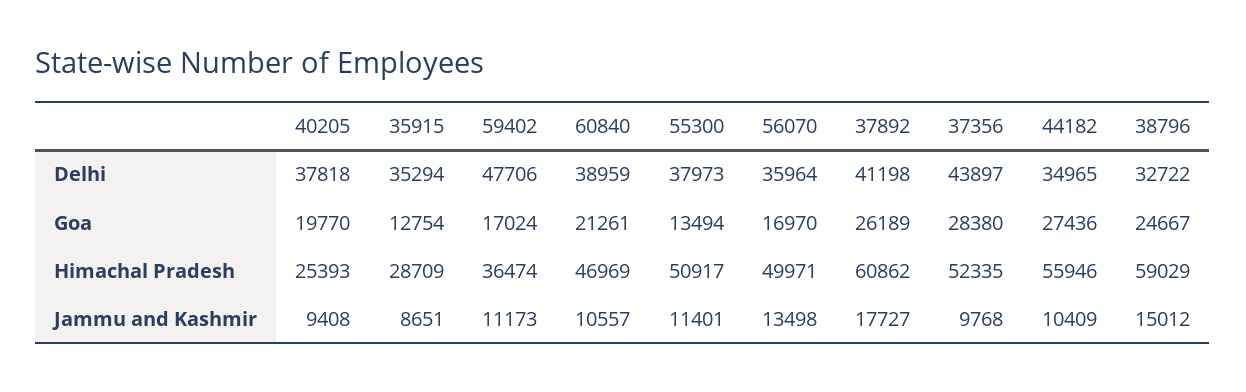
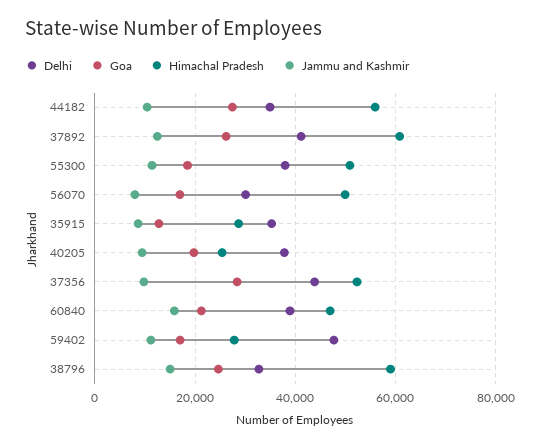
  {
    "Delhi": {
      "40205": 37818,
      "35915": 35294,
      "59402": 47706,
      "60840": 38959,
      "55300": 37973,
-     "56070": 35964,
+     "56070": 30000,
      "37892": 41198,
      "37356": 43897,
      "44182": 34965,
      "38796": 32722
    },
    "Goa": {
      "40205": 19770,
      "35915": 12754,
      "59402": 17024,
      "60840": 21261,
-     "55300": 13494,
+     "55300": 18000,
      "56070": 16970,
      "37892": 26189,
      "37356": 28380,
      "44182": 27436,
      "38796": 24667
    },
    "Himachal Pradesh": {
      "40205": 25393,
      "35915": 28709,
-     "59402": 36474,
+     "59402": 28000,
      "60840": 46969,
      "55300": 50917,
      "56070": 49971,
      "37892": 60862,
      "37356": 52335,
      "44182": 55946,
      "38796": 59029
    },
    "Jammu and Kashmir": {
      "40205": 9408,
      "35915": 8651,
      "59402": 11173,
-     "60840": 10557,
+     "60840": 16000,
      "55300": 11401,
-     "56070": 13498,
+     "56070": 8000,
-     "37892": 17727,
+     "37892": 12000,
      "37356": 9768,
      "44182": 10409,
      "38796": 15012
    }
  }

